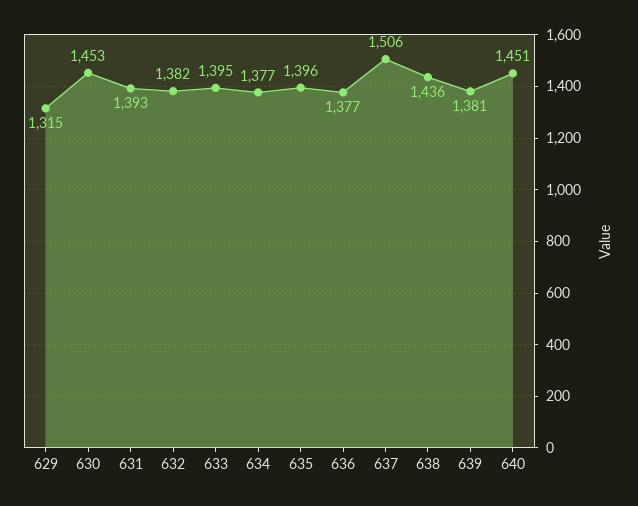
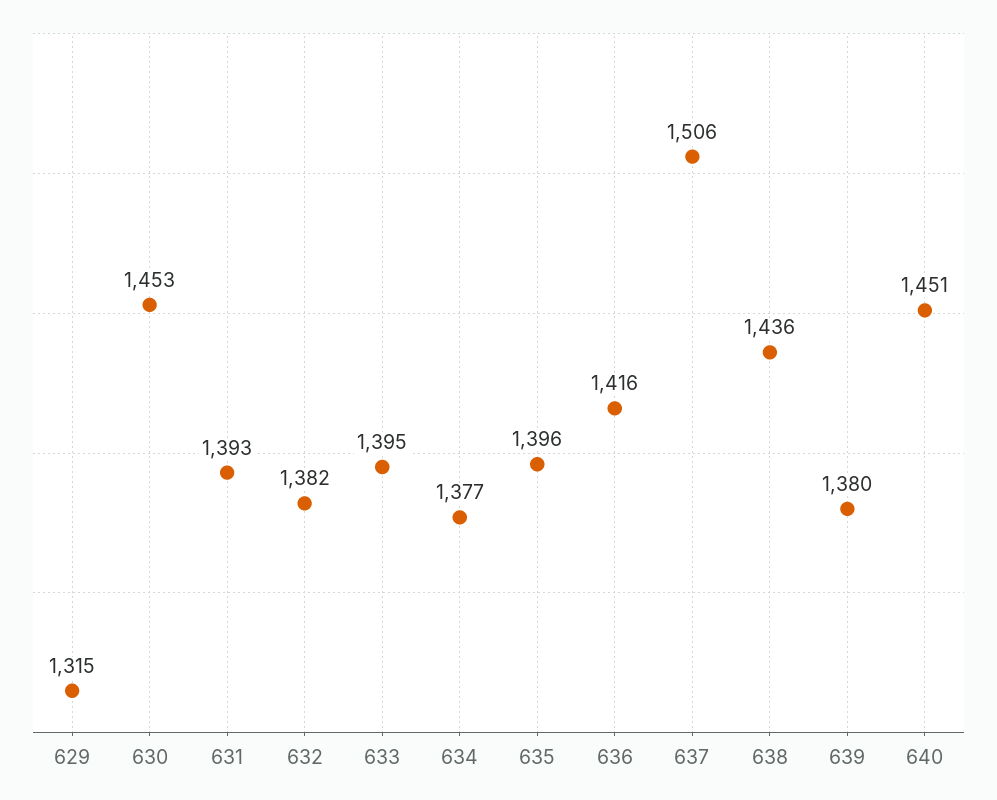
  {
    "629": 1315,
    "630": 1453,
    "631": 1393,
    "632": 1382,
    "633": 1395,
    "634": 1377,
    "635": 1396,
-   "636": 1377,
+   "636": 1416,
    "637": 1506,
    "638": 1436,
-   "639": 1381,
+   "639": 1380,
    "640": 1451
  }

